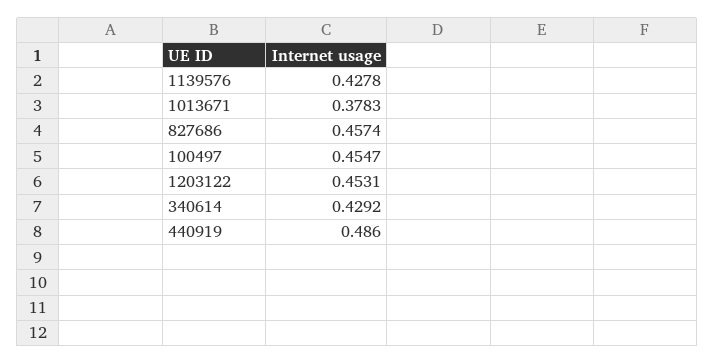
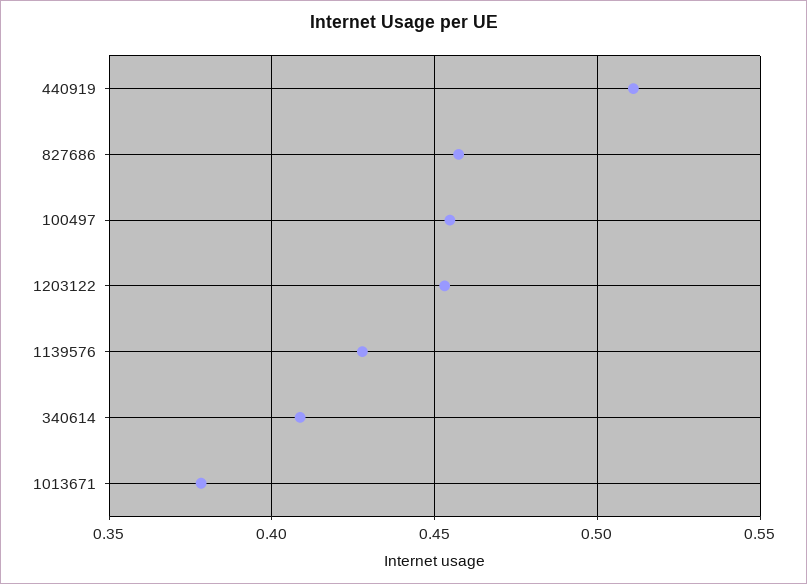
  {
    "1139576": 0.4278,
    "1013671": 0.3783,
    "827686": 0.4574,
    "100497": 0.4547,
    "1203122": 0.4531,
-   "340614": 0.4292,
+   "340614": 0.41,
-   "440919": 0.486
+   "440919": 0.51
  }

